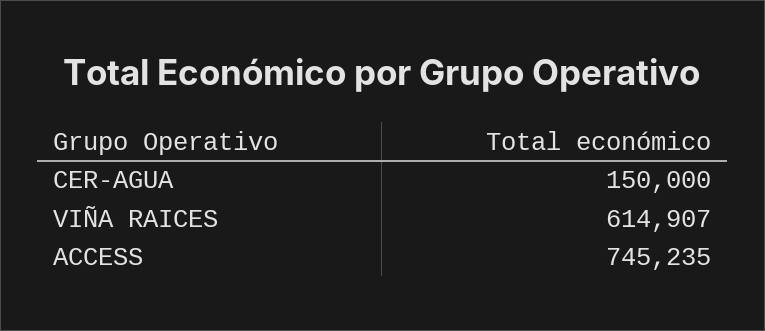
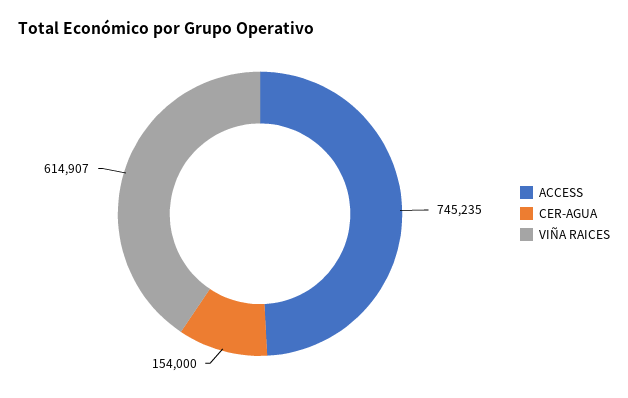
  {
-   "CER-AGUA": 150000,
+   "CER-AGUA": 154000,
    "VIÑA RAICES": 614907,
    "ACCESS": 745235
  }

